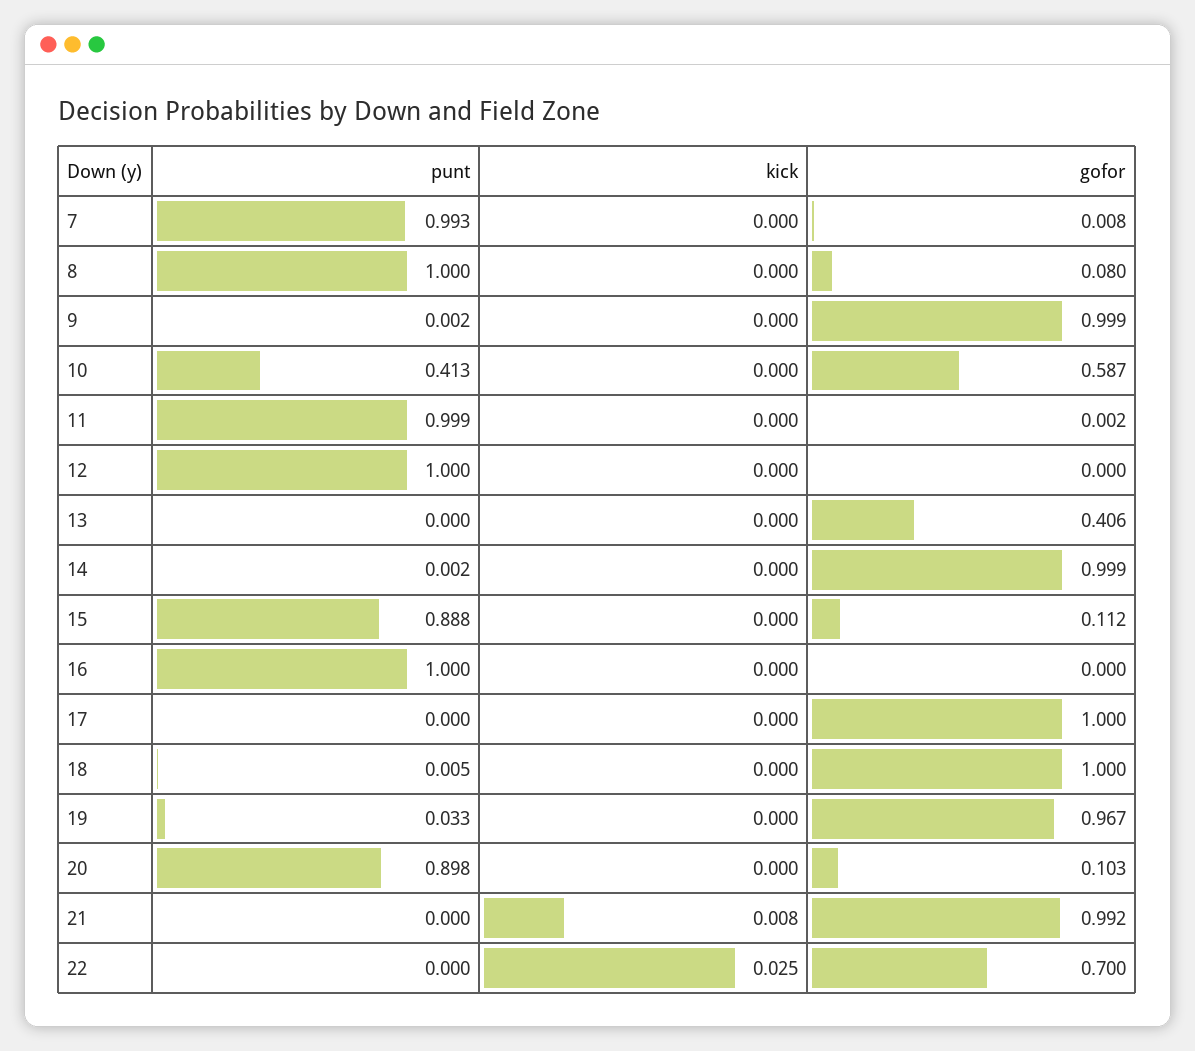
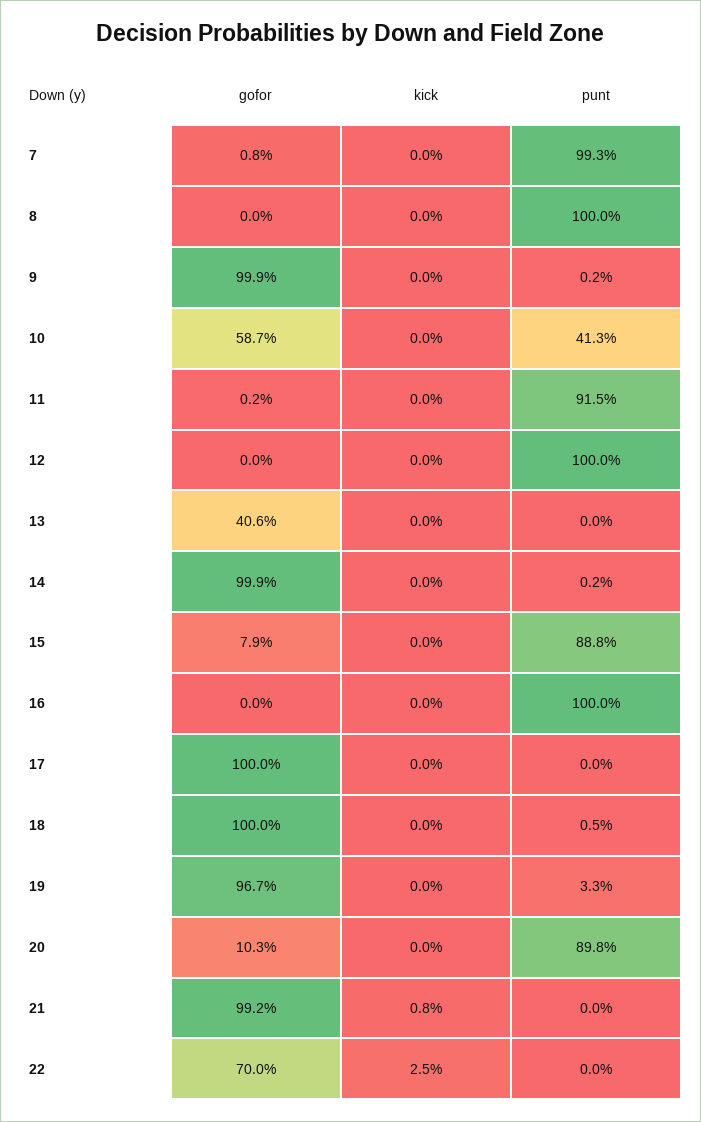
  {
    "punt": {
      "7": 0.993,
      "8": 1,
      "9": 0.002,
      "10": 0.413,
-     "11": 0.999,
+     "11": 0.915,
      "12": 1,
      "13": 0,
      "14": 0.002,
      "15": 0.888,
      "16": 1,
      "17": 0,
      "18": 0.005,
      "19": 0.033,
      "20": 0.898,
      "21": 0,
      "22": 0
    },
    "kick": {
      "7": 0,
      "8": 0,
      "9": 0,
      "10": 0,
      "11": 0,
      "12": 0,
      "13": 0,
      "14": 0,
      "15": 0,
      "16": 0,
      "17": 0,
      "18": 0,
      "19": 0,
      "20": 0,
      "21": 0.008,
      "22": 0.025
    },
    "gofor": {
      "7": 0.008,
-     "8": 0.08,
+     "8": 0,
      "9": 0.999,
      "10": 0.587,
      "11": 0.002,
      "12": 0,
      "13": 0.406,
      "14": 0.999,
-     "15": 0.112,
+     "15": 0.079,
      "16": 0,
      "17": 1,
      "18": 1,
      "19": 0.967,
      "20": 0.103,
      "21": 0.992,
      "22": 0.7
    }
  }

